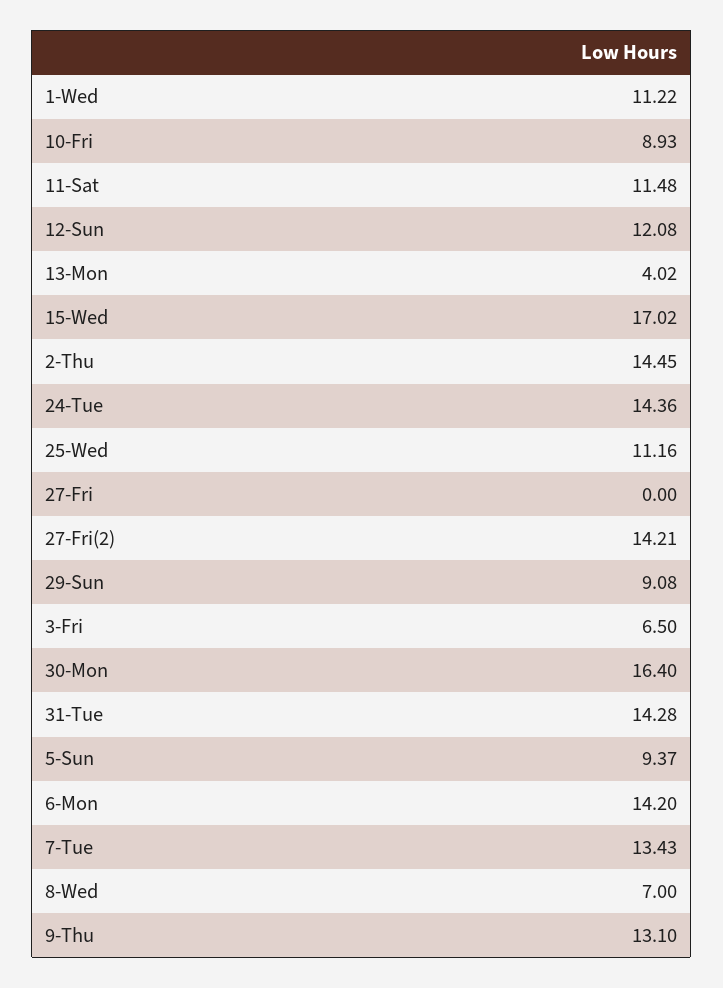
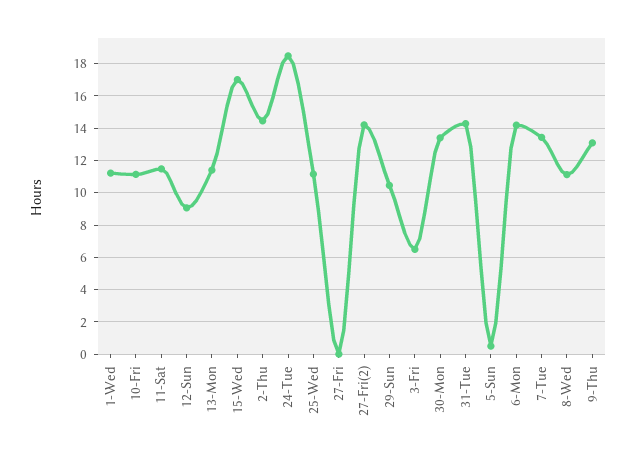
  {
    "1-Wed": 11.22,
-   "10-Fri": 8.93,
+   "10-Fri": 11,
    "11-Sat": 11.48,
-   "12-Sun": 12.08,
+   "12-Sun": 9,
-   "13-Mon": 4.02,
+   "13-Mon": 11.5,
    "15-Wed": 17.02,
    "2-Thu": 14.45,
-   "24-Tue": 14.36,
+   "24-Tue": 18.5,
    "25-Wed": 11.16,
    "27-Fri": 0,
    "27-Fri(2)": 14.21,
-   "29-Sun": 9.08,
+   "29-Sun": 10.5,
    "3-Fri": 6.5,
-   "30-Mon": 16.4,
+   "30-Mon": 13.5,
    "31-Tue": 14.28,
-   "5-Sun": 9.37,
+   "5-Sun": 0.5,
    "6-Mon": 14.2,
    "7-Tue": 13.43,
-   "8-Wed": 7,
+   "8-Wed": 11,
    "9-Thu": 13.1
  }

